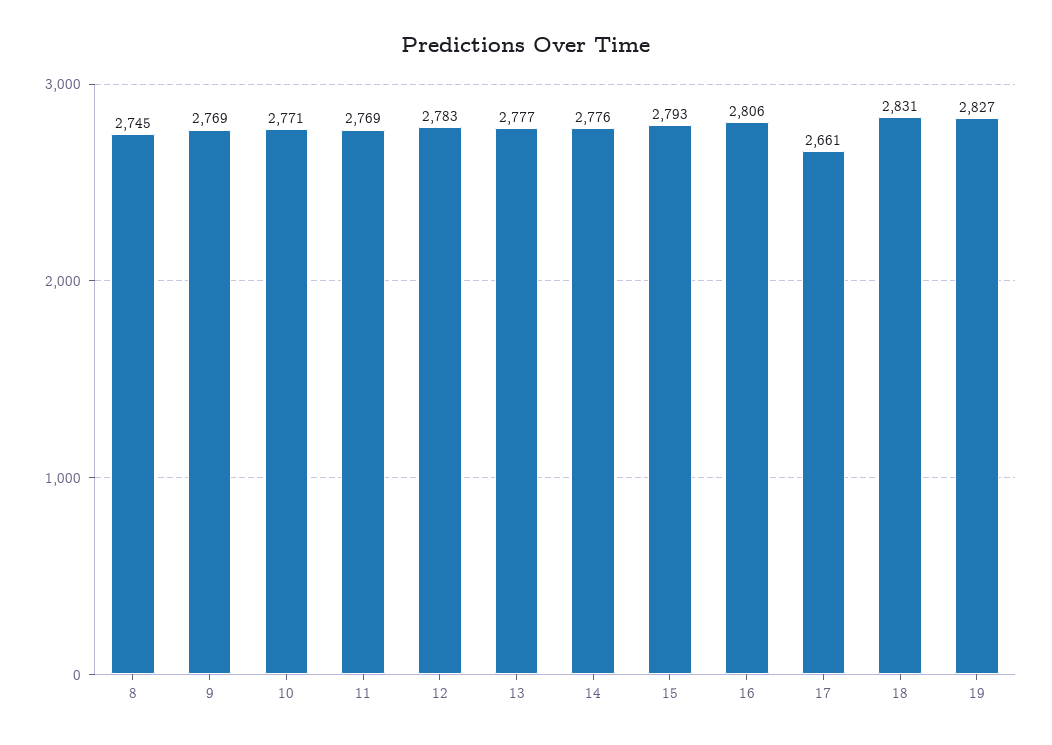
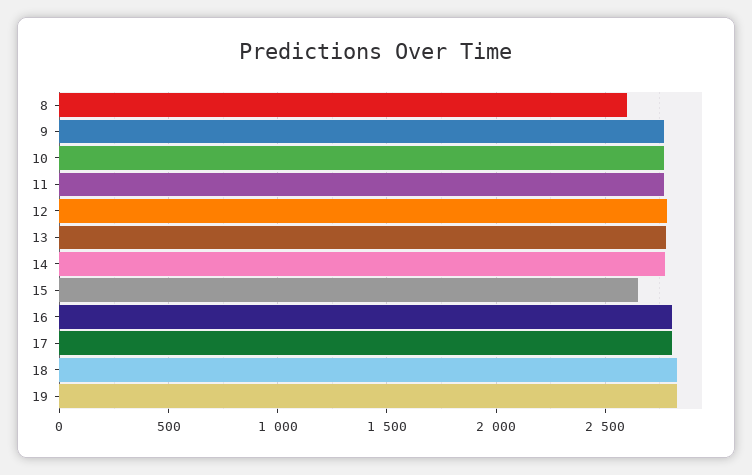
  {
-   "8": 2745,
+   "8": 2600,
    "9": 2769,
    "10": 2771,
    "11": 2769,
    "12": 2783,
    "13": 2777,
    "14": 2776,
-   "15": 2793,
+   "15": 2650,
    "16": 2806,
-   "17": 2661,
+   "17": 2800,
    "18": 2831,
    "19": 2827
  }

